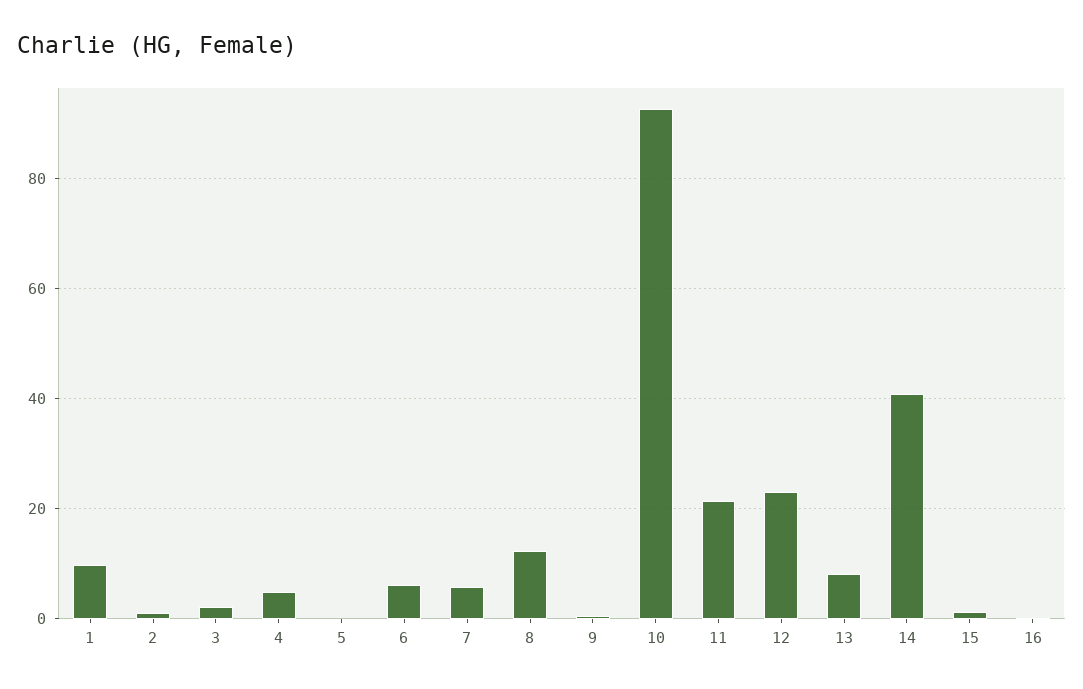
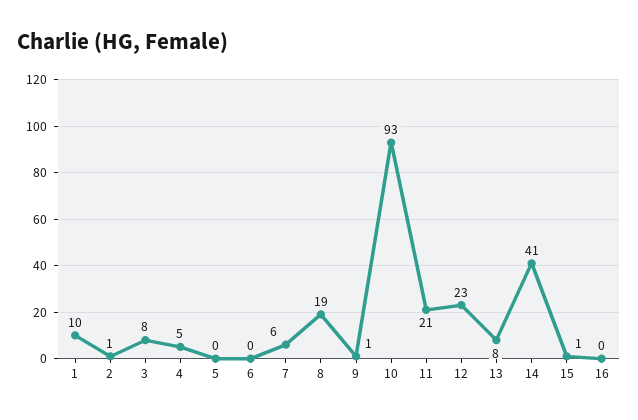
  {
    "1": 10,
    "2": 1,
-   "3": 2,
+   "3": 8,
    "4": 5,
    "5": 0,
-   "6": 6,
+   "6": 0,
    "7": 6,
-   "8": 12,
+   "8": 19,
    "9": 1,
    "10": 93,
    "11": 21,
    "12": 23,
    "13": 8,
    "14": 41,
    "15": 1,
    "16": 0
  }

